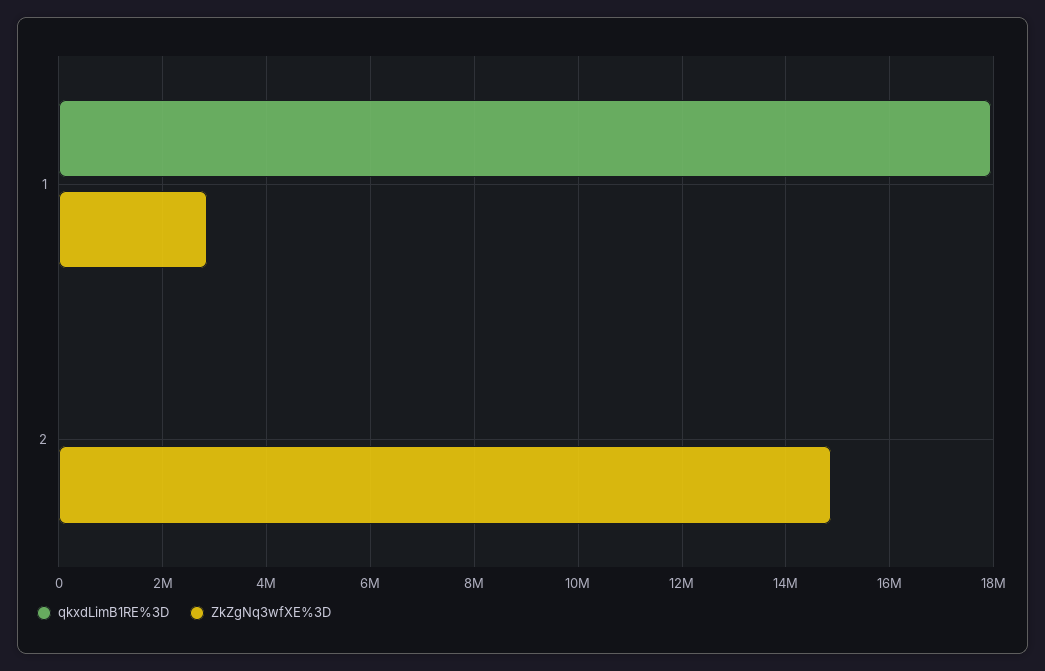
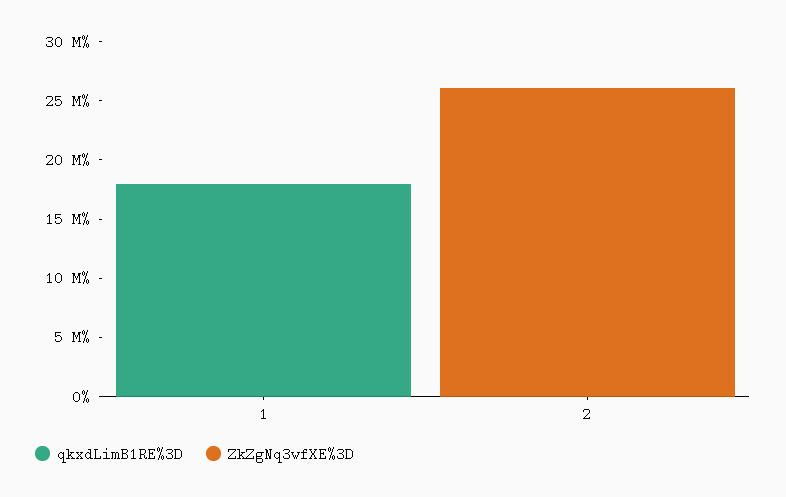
  {
    "qkxdLimB1RE%3D": {
      "1": 18000000,
      "2": 0
    },
    "ZkZgNq3wfXE%3D": {
-     "1": 2800000,
+     "1": 0,
-     "2": 14800000
+     "2": 26000000
    }
  }

